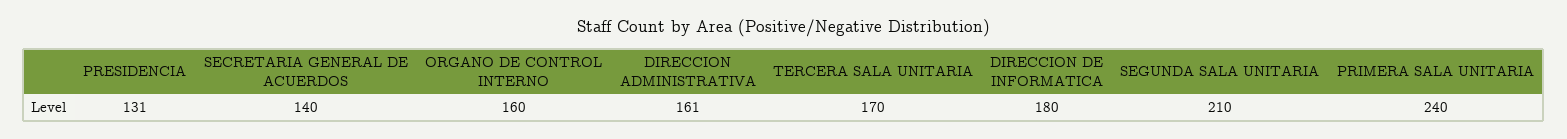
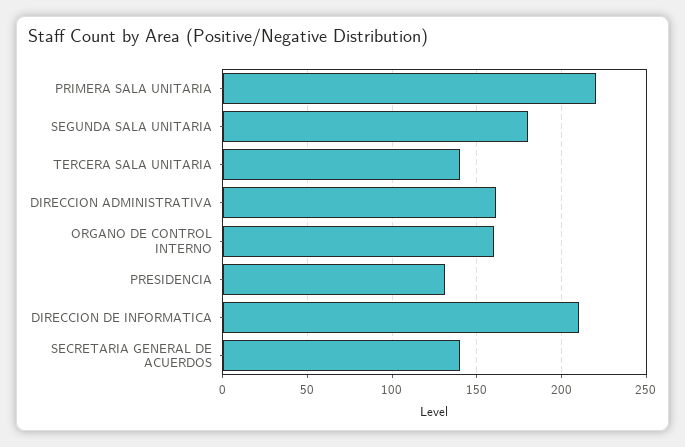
  {
    "PRESIDENCIA": 131,
    "SECRETARIA GENERAL DE ACUERDOS": 140,
    "ORGANO DE CONTROL INTERNO": 160,
    "DIRECCION ADMINISTRATIVA": 161,
-   "TERCERA SALA UNITARIA": 170,
+   "TERCERA SALA UNITARIA": 140,
-   "DIRECCION DE INFORMATICA": 180,
+   "DIRECCION DE INFORMATICA": 210,
-   "SEGUNDA SALA UNITARIA": 210,
+   "SEGUNDA SALA UNITARIA": 180,
-   "PRIMERA SALA UNITARIA": 240
+   "PRIMERA SALA UNITARIA": 220
  }

